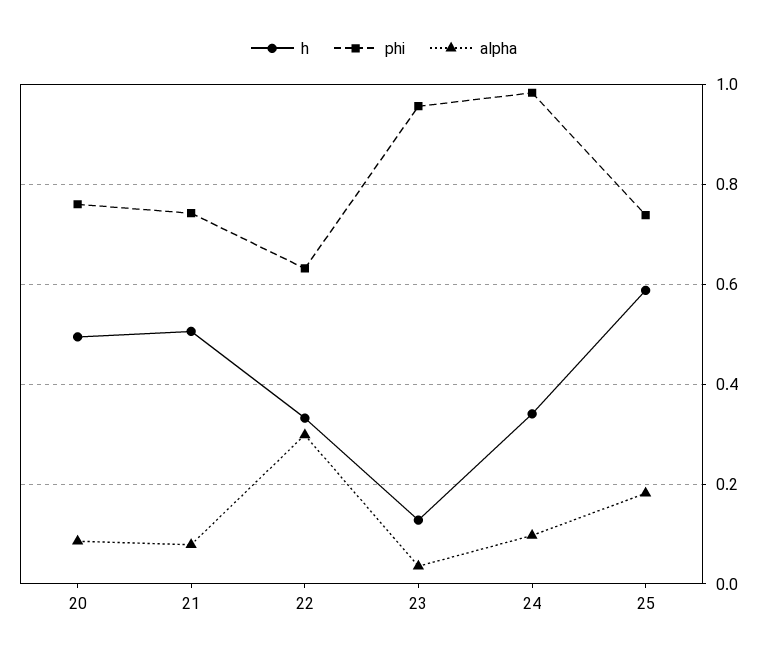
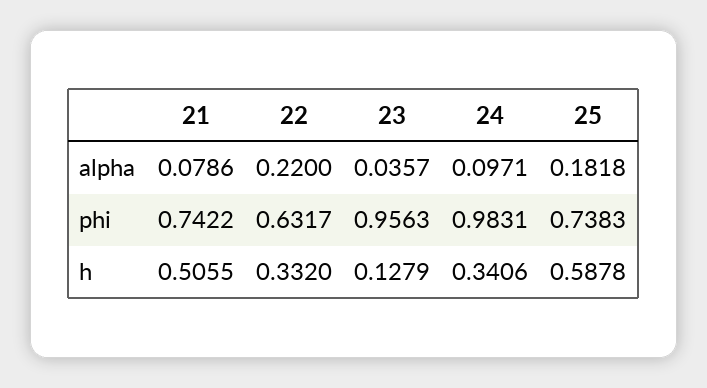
  {
    "h": {
-     "20": 0.5,
      "21": 0.5055,
      "22": 0.332,
      "23": 0.1279,
      "24": 0.3406,
      "25": 0.5878
    },
    "phi": {
-     "20": 0.76,
      "21": 0.7422,
      "22": 0.6317,
      "23": 0.9563,
      "24": 0.9831,
      "25": 0.7383
    },
    "alpha": {
-     "20": 0.08,
      "21": 0.0786,
-     "22": 0.3,
+     "22": 0.22,
      "23": 0.0357,
      "24": 0.0971,
      "25": 0.1818
    }
  }

